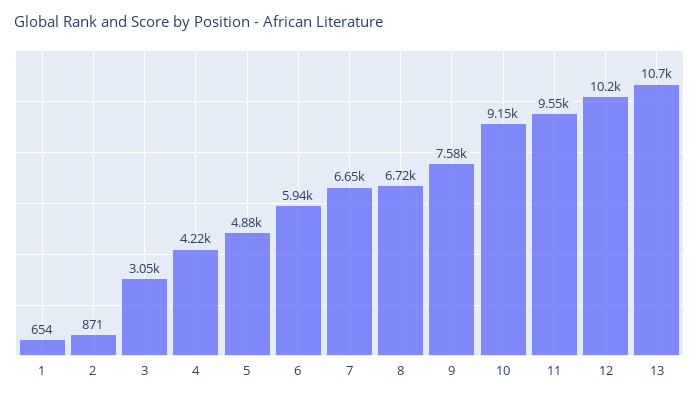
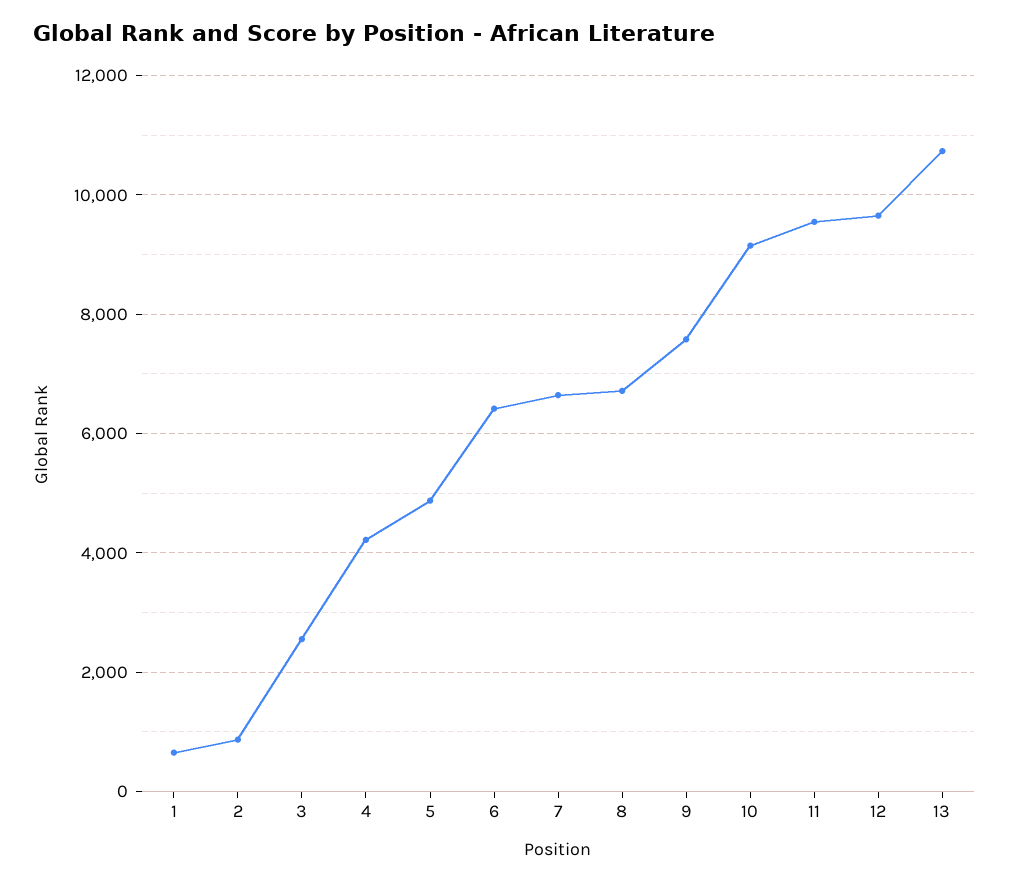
  {
    "1": 654,
    "2": 871,
-   "3": 3050,
+   "3": 2600,
    "4": 4220,
    "5": 4880,
-   "6": 5940,
+   "6": 6400,
    "7": 6650,
    "8": 6720,
    "9": 7580,
    "10": 9150,
    "11": 9550,
-   "12": 10200,
+   "12": 9600,
    "13": 10700
  }

